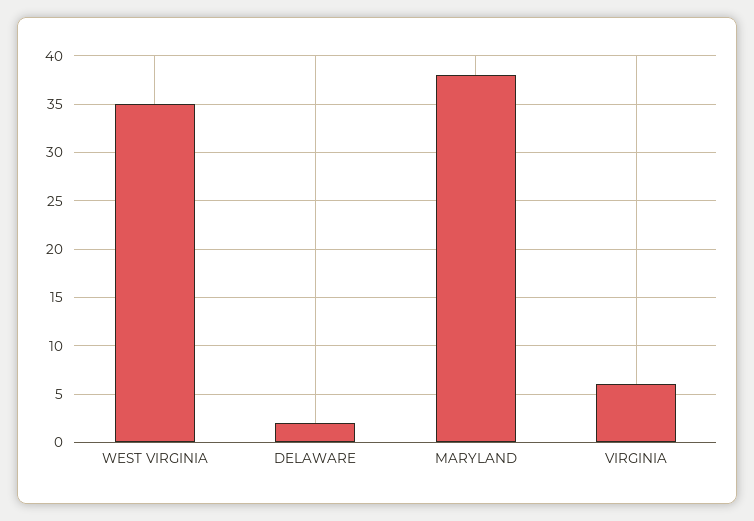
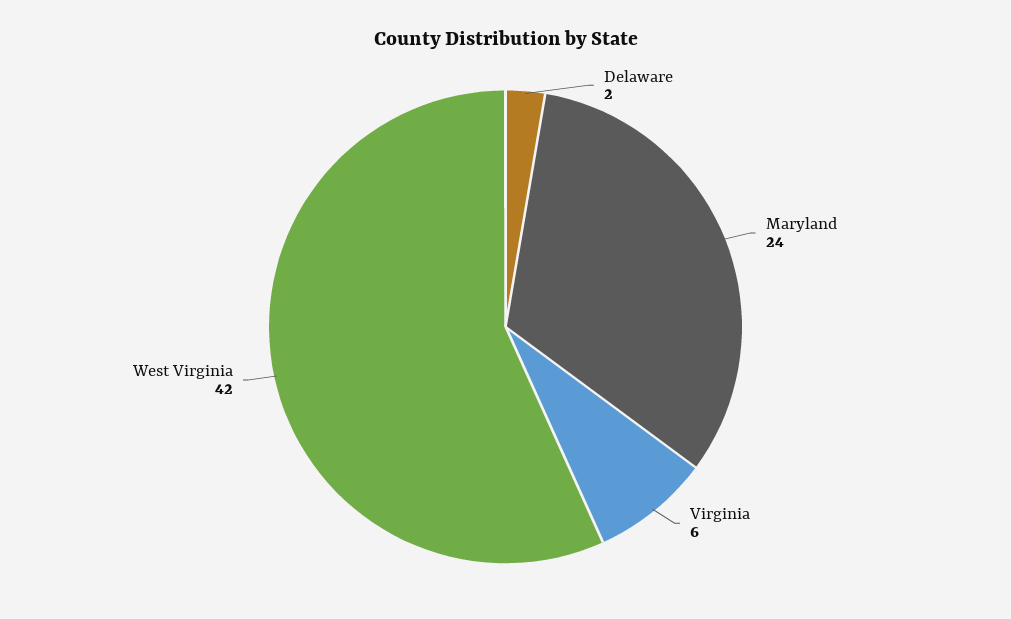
  {
-   "WEST VIRGINIA": 35,
+   "WEST VIRGINIA": 42,
    "DELAWARE": 2,
-   "MARYLAND": 38,
+   "MARYLAND": 24,
    "VIRGINIA": 6
  }

